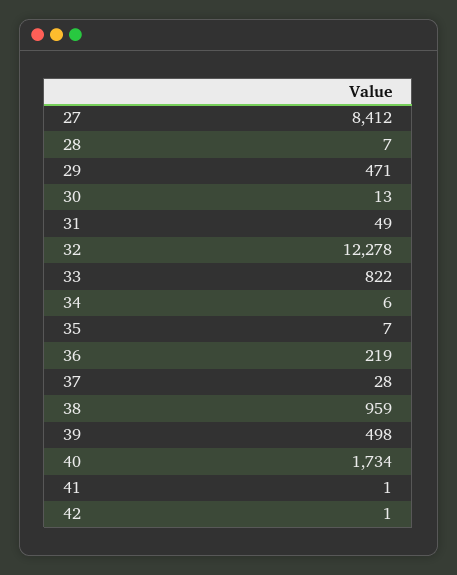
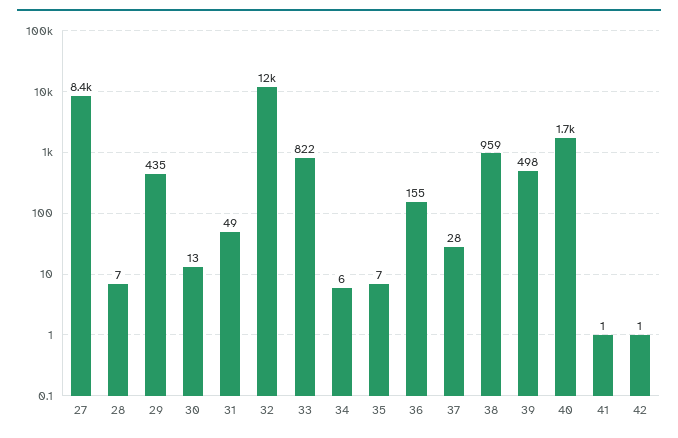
  {
    "27": 8412,
    "28": 7,
-   "29": 471,
+   "29": 435,
    "30": 13,
    "31": 49,
    "32": 12278,
    "33": 822,
    "34": 6,
    "35": 7,
-   "36": 219,
+   "36": 155,
    "37": 28,
    "38": 959,
    "39": 498,
    "40": 1734,
    "41": 1,
    "42": 1
  }

